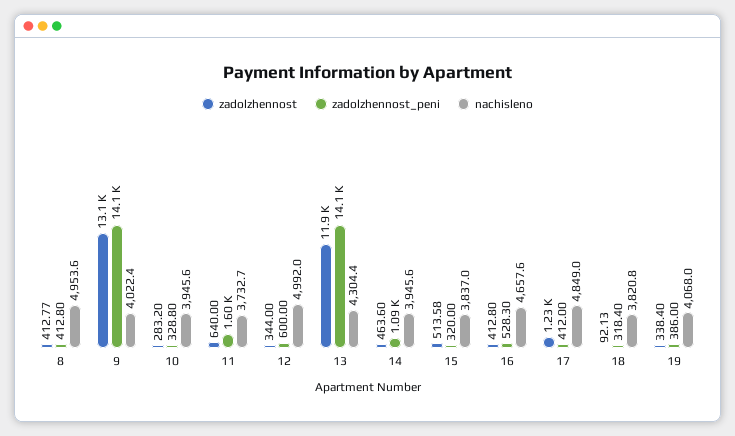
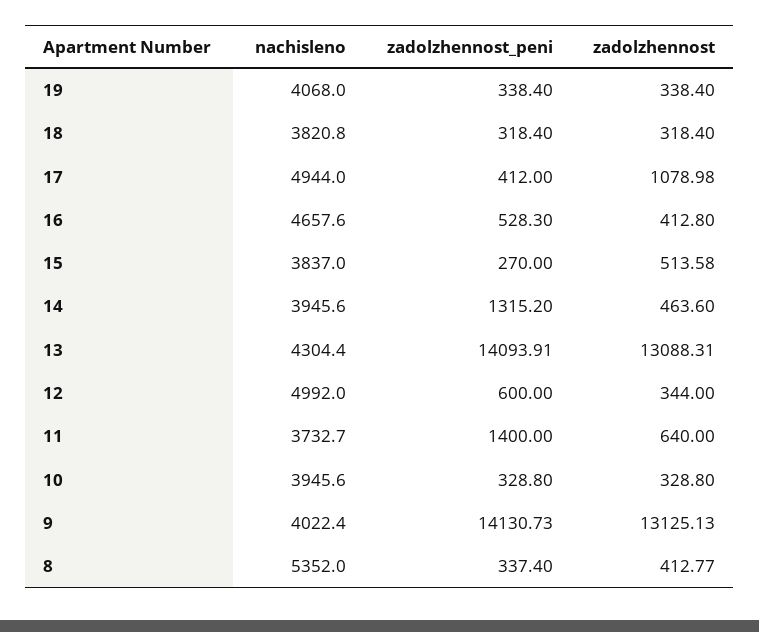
  {
    "zadolzhennost": {
      "8": 412.77,
      "9": 13125.13,
-     "10": 283.2,
+     "10": 328.8,
      "11": 640,
      "12": 344,
-     "13": 11900,
+     "13": 13088.31,
      "14": 463.6,
      "15": 513.58,
      "16": 412.8,
-     "17": 1230,
+     "17": 1078.98,
-     "18": 92.13,
+     "18": 318.4,
      "19": 338.4
    },
    "zadolzhennost_peni": {
-     "8": 412.8,
+     "8": 337.4,
      "9": 14130.73,
      "10": 328.8,
-     "11": 1600,
+     "11": 1400,
      "12": 600,
      "13": 14093.91,
-     "14": 1090,
+     "14": 1315.2,
-     "15": 320,
+     "15": 270,
      "16": 528.3,
      "17": 412,
      "18": 318.4,
-     "19": 386
+     "19": 338.4
    },
    "nachisleno": {
-     "8": 4953.6,
+     "8": 5352,
      "9": 4022.4,
      "10": 3945.6,
      "11": 3732.7,
      "12": 4992,
      "13": 4304.4,
      "14": 3945.6,
      "15": 3837,
      "16": 4657.6,
-     "17": 4849,
+     "17": 4944,
      "18": 3820.8,
      "19": 4068
    }
  }

